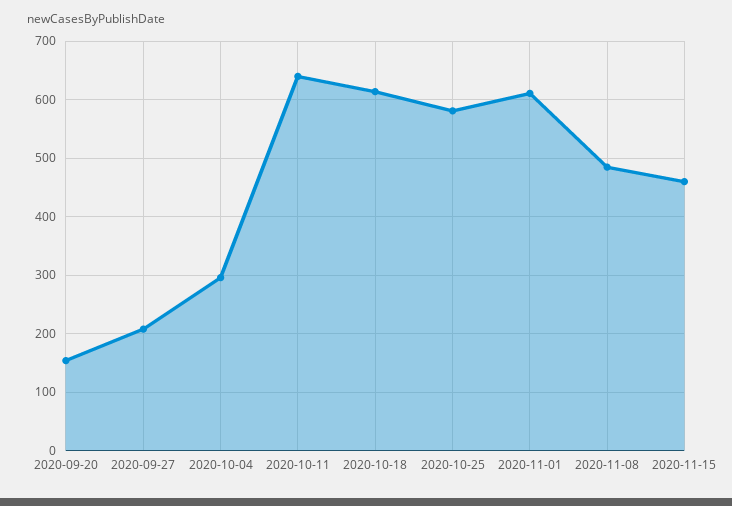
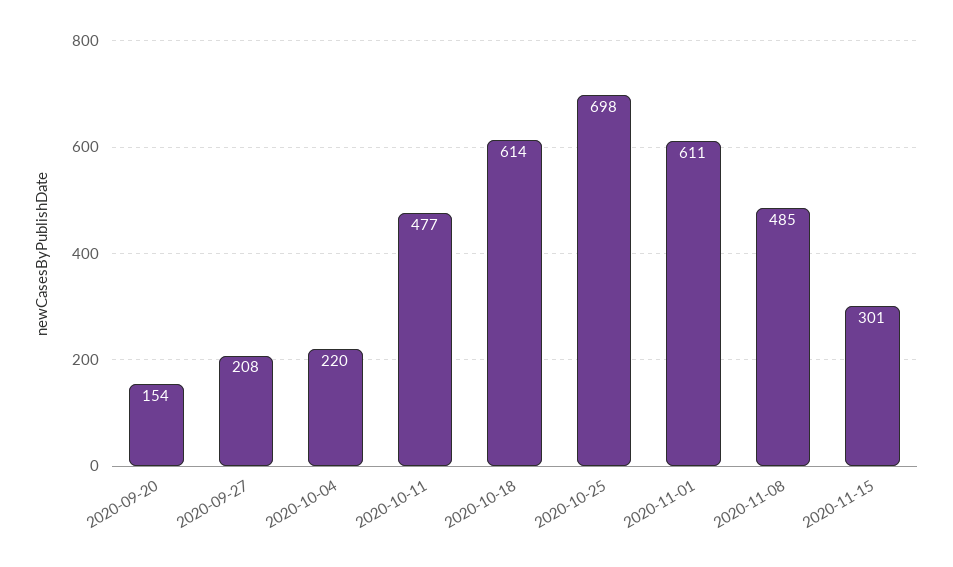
  {
    "2020-09-20": 154,
    "2020-09-27": 208,
-   "2020-10-04": 300,
+   "2020-10-04": 220,
-   "2020-10-11": 640,
+   "2020-10-11": 477,
    "2020-10-18": 614,
-   "2020-10-25": 580,
+   "2020-10-25": 698,
    "2020-11-01": 611,
    "2020-11-08": 485,
-   "2020-11-15": 460
+   "2020-11-15": 301
  }

